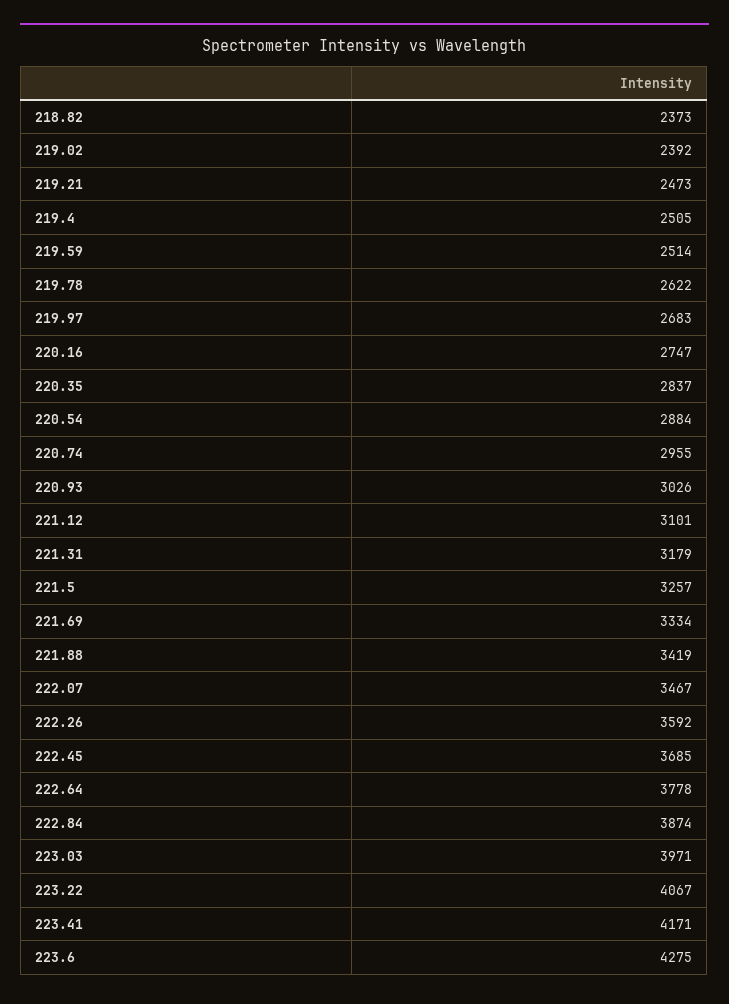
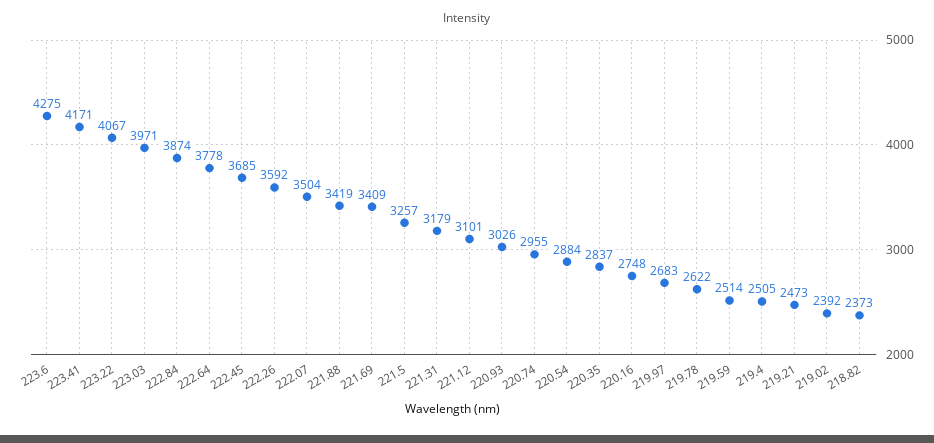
  {
    "218.82": 2373,
    "219.02": 2392,
    "219.21": 2473,
    "219.4": 2505,
    "219.59": 2514,
    "219.78": 2622,
    "219.97": 2683,
-   "220.16": 2747,
+   "220.16": 2748,
    "220.35": 2837,
    "220.54": 2884,
    "220.74": 2955,
    "220.93": 3026,
    "221.12": 3101,
    "221.31": 3179,
    "221.5": 3257,
-   "221.69": 3334,
+   "221.69": 3409,
    "221.88": 3419,
-   "222.07": 3467,
+   "222.07": 3504,
    "222.26": 3592,
    "222.45": 3685,
    "222.64": 3778,
    "222.84": 3874,
    "223.03": 3971,
    "223.22": 4067,
    "223.41": 4171,
    "223.6": 4275
  }

